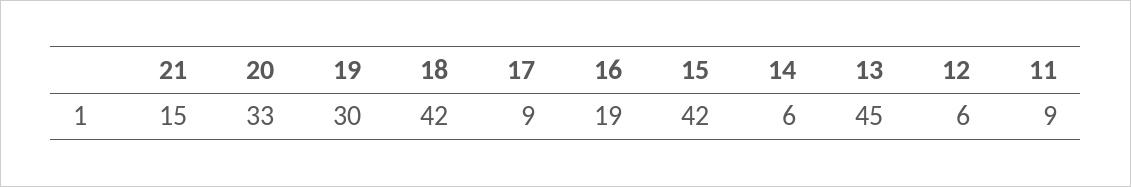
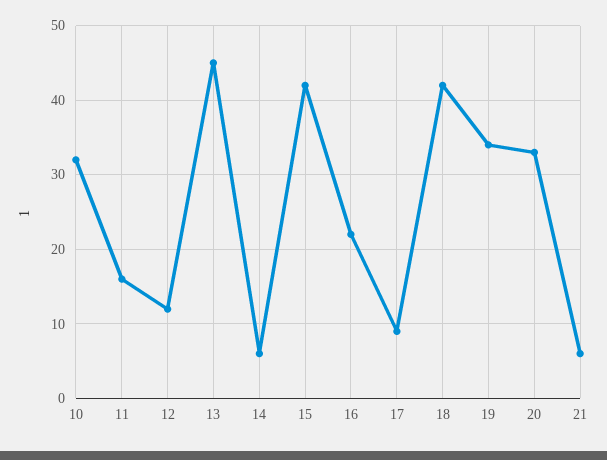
  {
-   "21": 15,
+   "21": 6,
    "20": 33,
-   "19": 30,
+   "19": 34,
    "18": 42,
    "17": 9,
-   "16": 19,
+   "16": 22,
    "15": 42,
    "14": 6,
    "13": 45,
-   "12": 6,
+   "12": 12,
-   "11": 9
+   "11": 16,
+   "10": 32
  }

